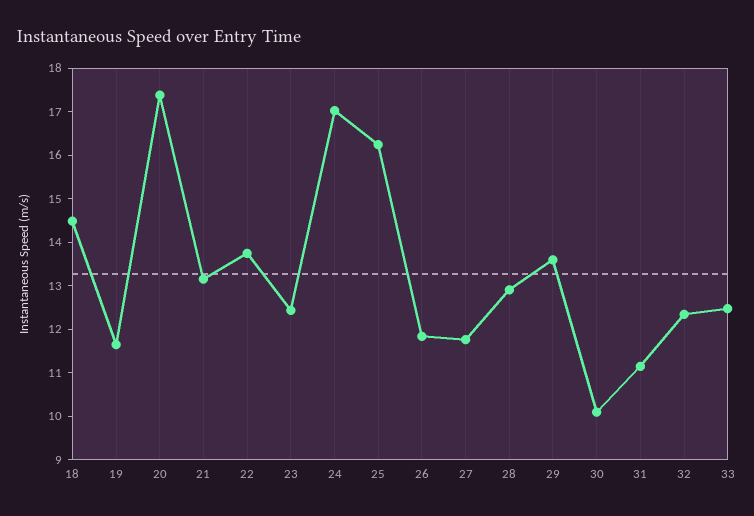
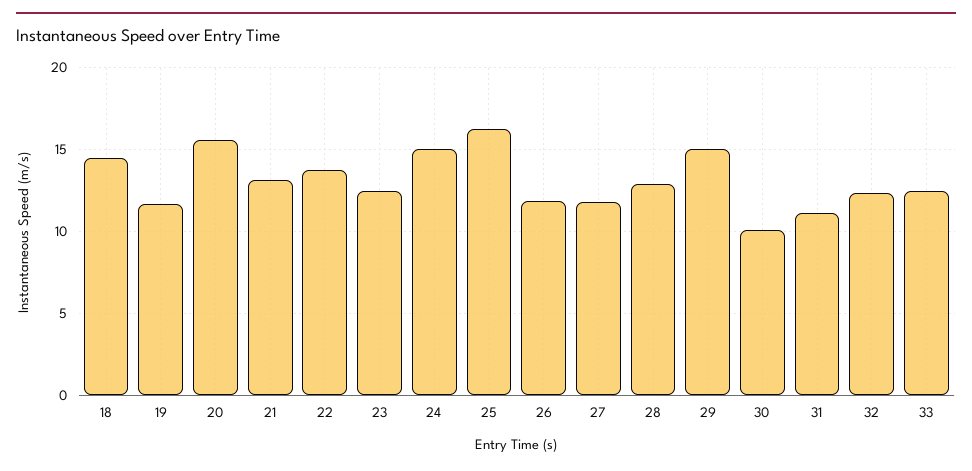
  {
    "18": 14.4,
    "19": 11.6,
-   "20": 17.4,
+   "20": 15.5,
    "21": 13.2,
    "22": 13.8,
    "23": 12.4,
-   "24": 17,
+   "24": 15,
    "25": 16.2,
    "26": 11.8,
    "27": 11.8,
    "28": 13,
-   "29": 13.6,
+   "29": 15,
    "30": 10,
    "31": 11.2,
    "32": 12.4,
    "33": 12.4
  }

